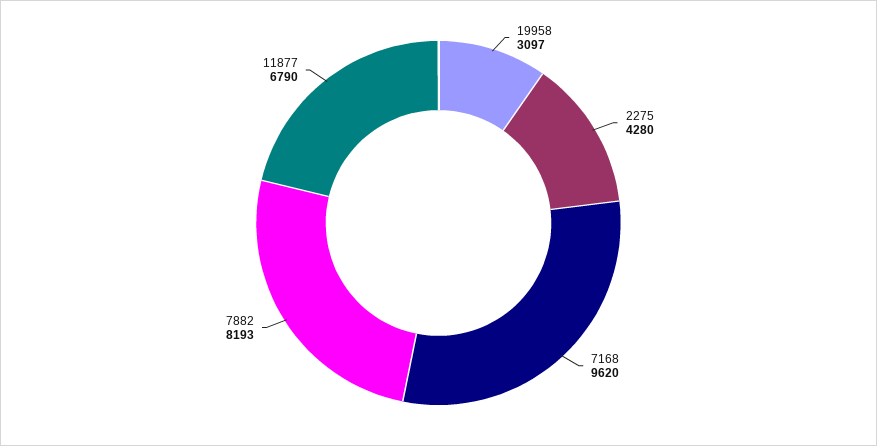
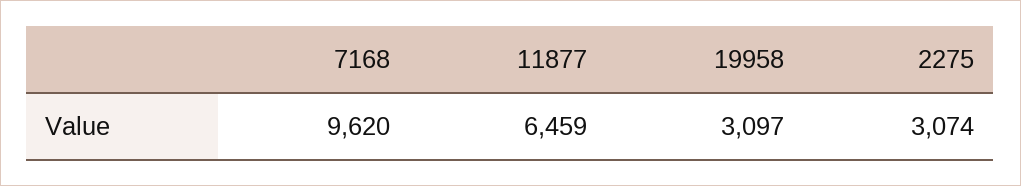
  {
    "19958": 3097,
-   "2275": 4280,
+   "2275": 3074,
    "7168": 9620,
-   "7882": 8193,
-   "11877": 6790
+   "11877": 6459
  }

